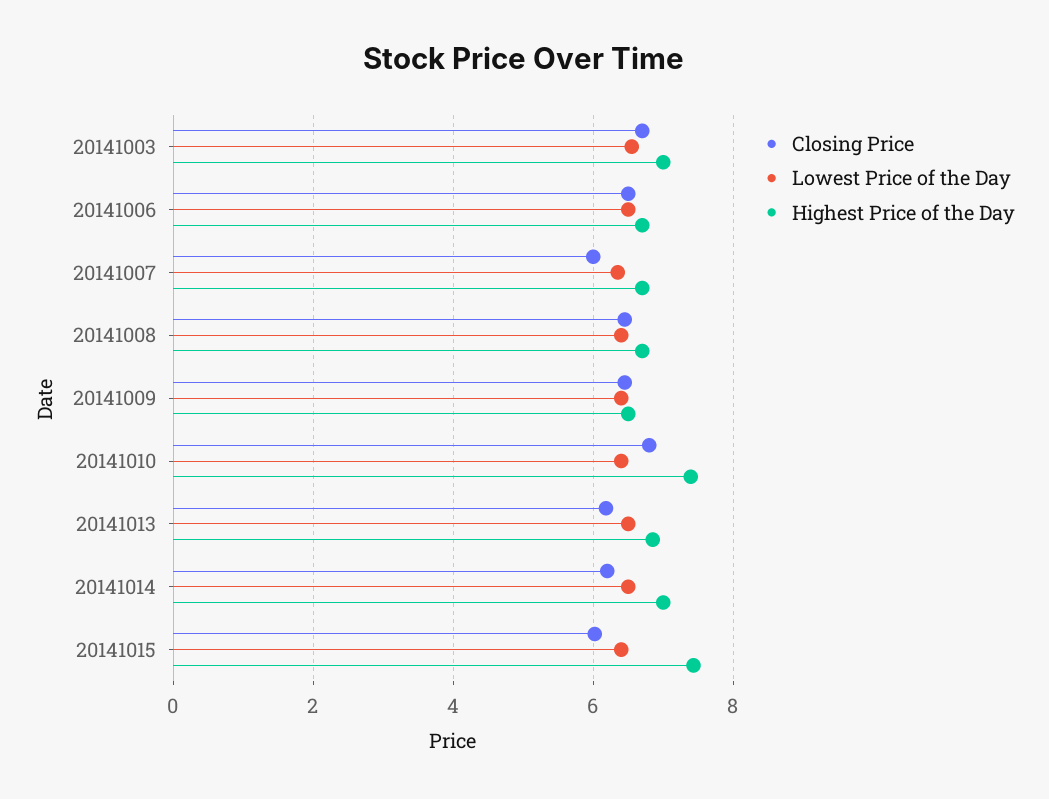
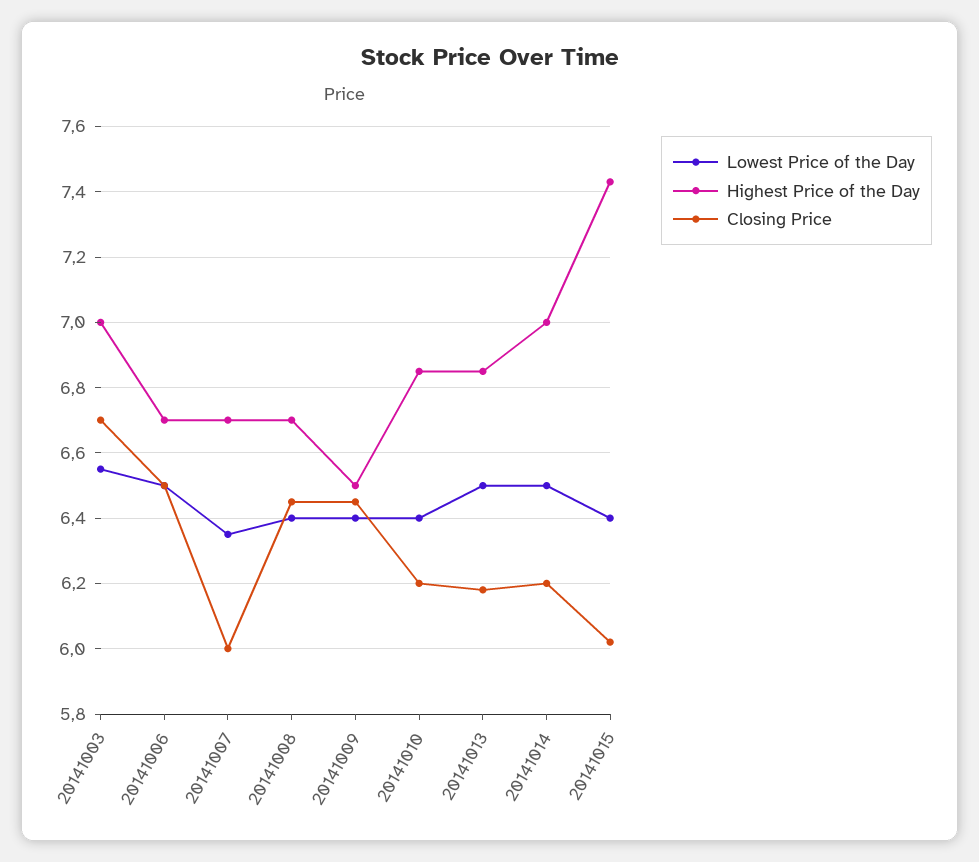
  {
    "Closing Price": {
      "20141003": 6.7,
      "20141006": 6.5,
      "20141007": 6,
      "20141008": 6.45,
      "20141009": 6.45,
-     "20141010": 6.8,
+     "20141010": 6.2,
      "20141013": 6.2,
      "20141014": 6.2,
      "20141015": 6
    },
    "Lowest Price of the Day": {
      "20141003": 6.55,
      "20141006": 6.5,
      "20141007": 6.35,
      "20141008": 6.4,
      "20141009": 6.4,
      "20141010": 6.4,
      "20141013": 6.5,
      "20141014": 6.5,
      "20141015": 6.4
    },
    "Highest Price of the Day": {
      "20141003": 7,
      "20141006": 6.7,
      "20141007": 6.7,
      "20141008": 6.7,
      "20141009": 6.5,
-     "20141010": 7.4,
+     "20141010": 6.85,
      "20141013": 6.85,
      "20141014": 7,
      "20141015": 7.45
    }
  }

